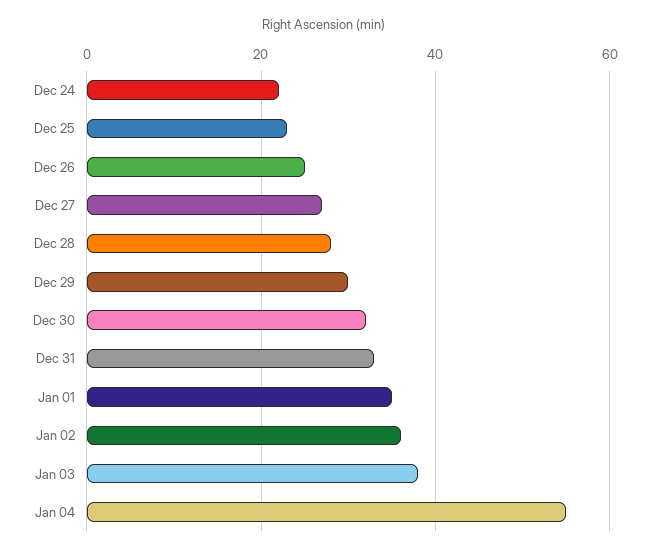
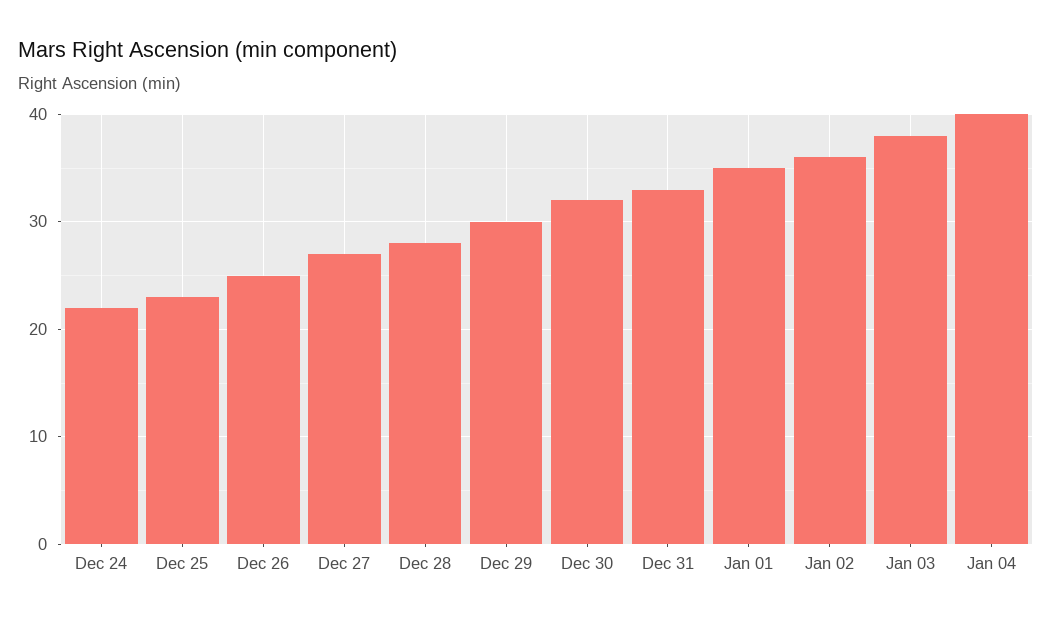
  {
    "Dec 24": 22,
    "Dec 25": 23,
    "Dec 26": 25,
    "Dec 27": 27,
    "Dec 28": 28,
    "Dec 29": 30,
    "Dec 30": 32,
    "Dec 31": 33,
    "Jan 01": 35,
    "Jan 02": 36,
    "Jan 03": 38,
-   "Jan 04": 55
+   "Jan 04": 40
  }

